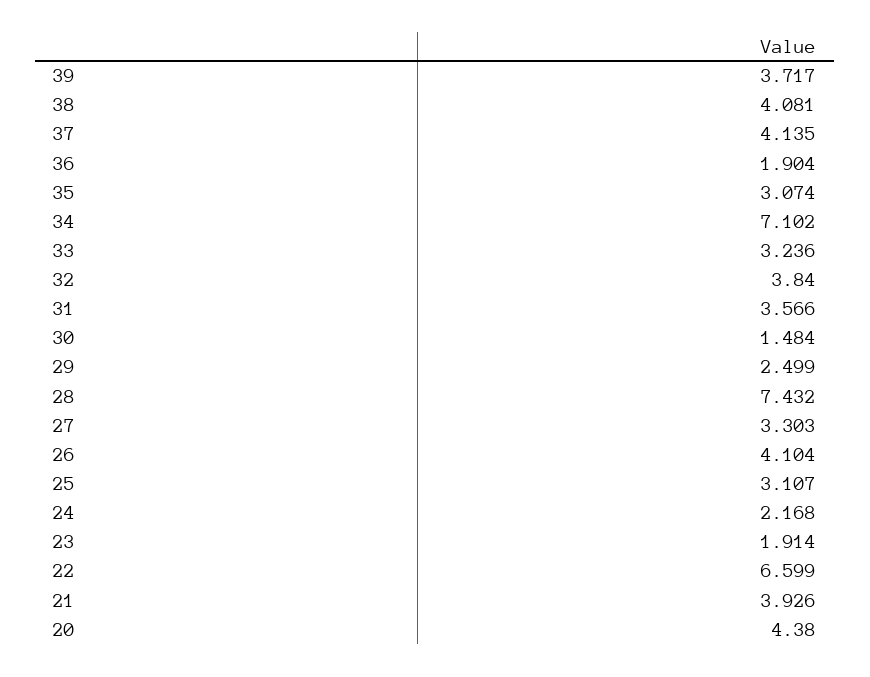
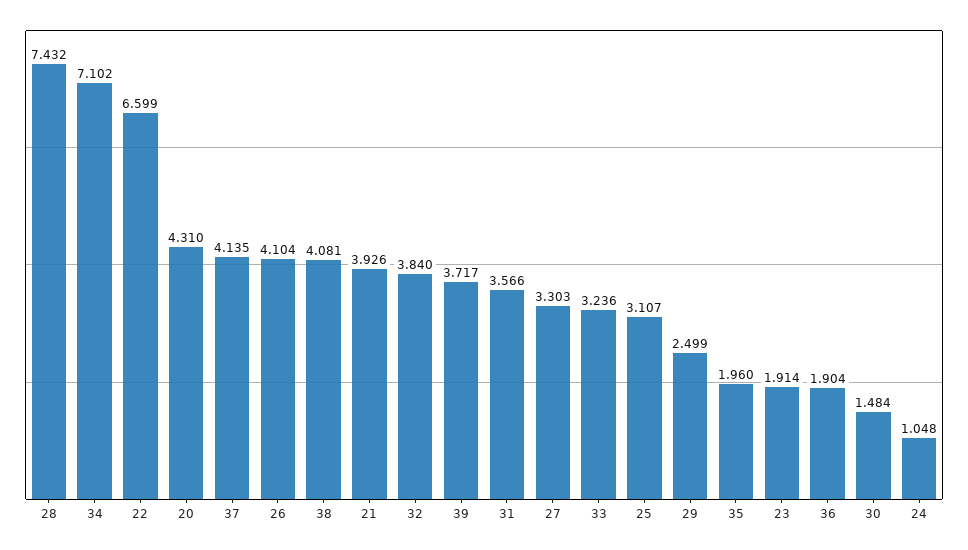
  {
    "39": 3.717,
    "38": 4.081,
    "37": 4.135,
    "36": 1.904,
-   "35": 3.074,
+   "35": 1.96,
    "34": 7.102,
    "33": 3.236,
    "32": 3.84,
    "31": 3.566,
    "30": 1.484,
    "29": 2.499,
    "28": 7.432,
    "27": 3.303,
    "26": 4.104,
    "25": 3.107,
-   "24": 2.168,
+   "24": 1.048,
    "23": 1.914,
    "22": 6.599,
    "21": 3.926,
-   "20": 4.38
+   "20": 4.31
  }

